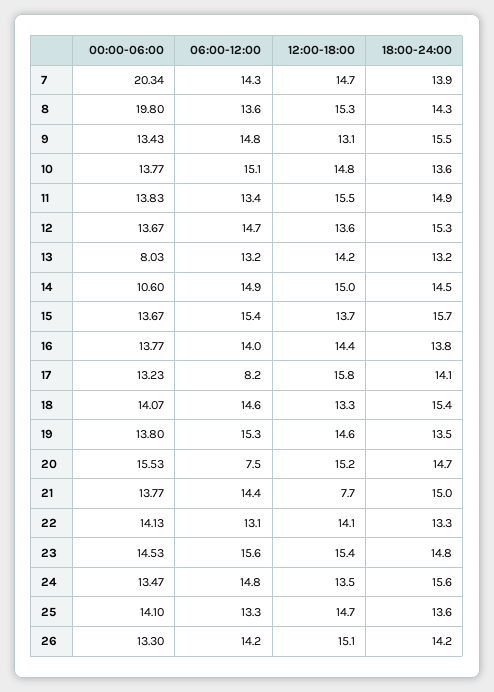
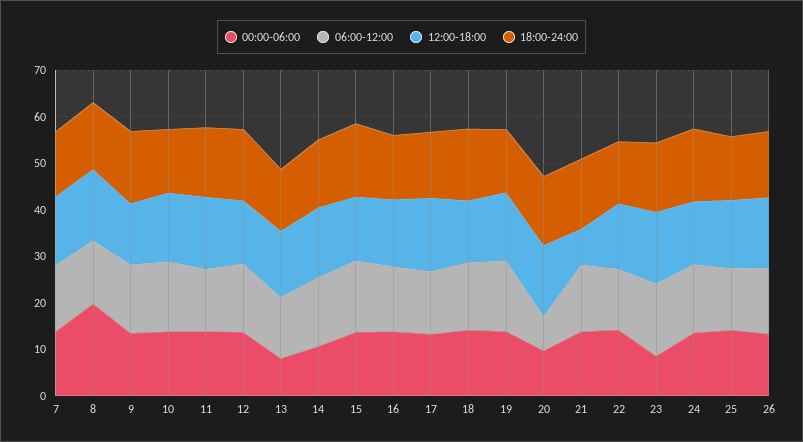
  {
    "00:00-06:00": {
-     "7": 20.34,
+     "7": 14,
      "8": 19.8,
      "9": 13.43,
      "10": 13.77,
      "11": 13.83,
      "12": 13.67,
      "13": 8.03,
      "14": 10.6,
      "15": 13.67,
      "16": 13.77,
      "17": 13.23,
      "18": 14.07,
      "19": 13.8,
-     "20": 15.53,
+     "20": 10,
      "21": 13.77,
      "22": 14.13,
-     "23": 14.53,
+     "23": 8,
      "24": 13.47,
      "25": 14.1,
      "26": 13.3
    },
    "06:00-12:00": {
      "7": 14.3,
      "8": 13.6,
      "9": 14.8,
      "10": 15.1,
      "11": 13.4,
      "12": 14.7,
      "13": 13.2,
      "14": 14.9,
      "15": 15.4,
      "16": 14,
-     "17": 8.2,
+     "17": 14,
      "18": 14.6,
      "19": 15.3,
      "20": 7.5,
      "21": 14.4,
      "22": 13.1,
      "23": 15.6,
      "24": 14.8,
      "25": 13.3,
      "26": 14.2
    },
    "12:00-18:00": {
      "7": 14.7,
      "8": 15.3,
      "9": 13.1,
      "10": 14.8,
      "11": 15.5,
      "12": 13.6,
      "13": 14.2,
      "14": 15,
      "15": 13.7,
      "16": 14.4,
      "17": 15.8,
      "18": 13.3,
      "19": 14.6,
      "20": 15.2,
      "21": 7.7,
      "22": 14.1,
      "23": 15.4,
      "24": 13.5,
      "25": 14.7,
      "26": 15.1
    },
    "18:00-24:00": {
      "7": 13.9,
      "8": 14.3,
      "9": 15.5,
      "10": 13.6,
      "11": 14.9,
      "12": 15.3,
      "13": 13.2,
      "14": 14.5,
      "15": 15.7,
      "16": 13.8,
      "17": 14.1,
      "18": 15.4,
      "19": 13.5,
      "20": 14.7,
      "21": 15,
      "22": 13.3,
      "23": 14.8,
      "24": 15.6,
      "25": 13.6,
      "26": 14.2
    }
  }

